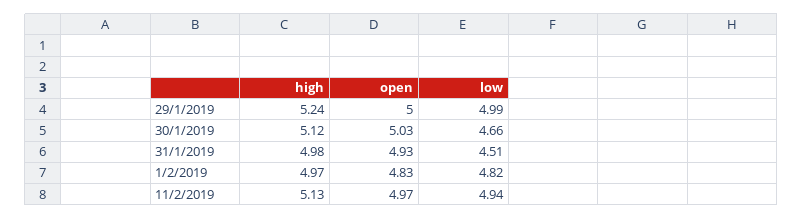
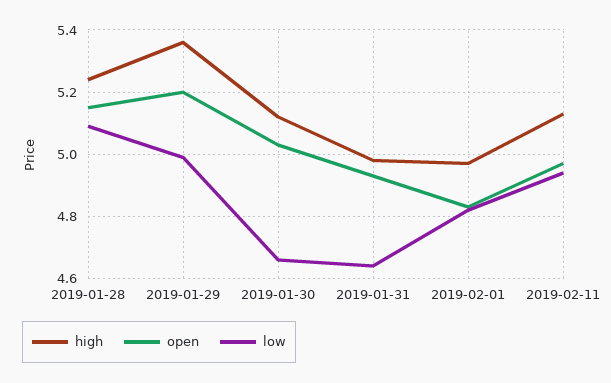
  {
    "high": {
-     "29/1/2019": 5.24,
+     "29/1/2019": 5.35,
      "30/1/2019": 5.12,
      "31/1/2019": 4.98,
      "1/2/2019": 4.97,
-     "11/2/2019": 5.13
+     "11/2/2019": 5.13,
+     "2019-01-28": 5.25
    },
    "open": {
-     "29/1/2019": 5,
+     "29/1/2019": 5.2,
      "30/1/2019": 5.03,
      "31/1/2019": 4.93,
      "1/2/2019": 4.83,
-     "11/2/2019": 4.97
+     "11/2/2019": 4.97,
+     "2019-01-28": 5.15
    },
    "low": {
      "29/1/2019": 4.99,
      "30/1/2019": 4.66,
-     "31/1/2019": 4.51,
+     "31/1/2019": 4.65,
      "1/2/2019": 4.82,
-     "11/2/2019": 4.94
+     "11/2/2019": 4.94,
+     "2019-01-28": 5.1
    }
  }

